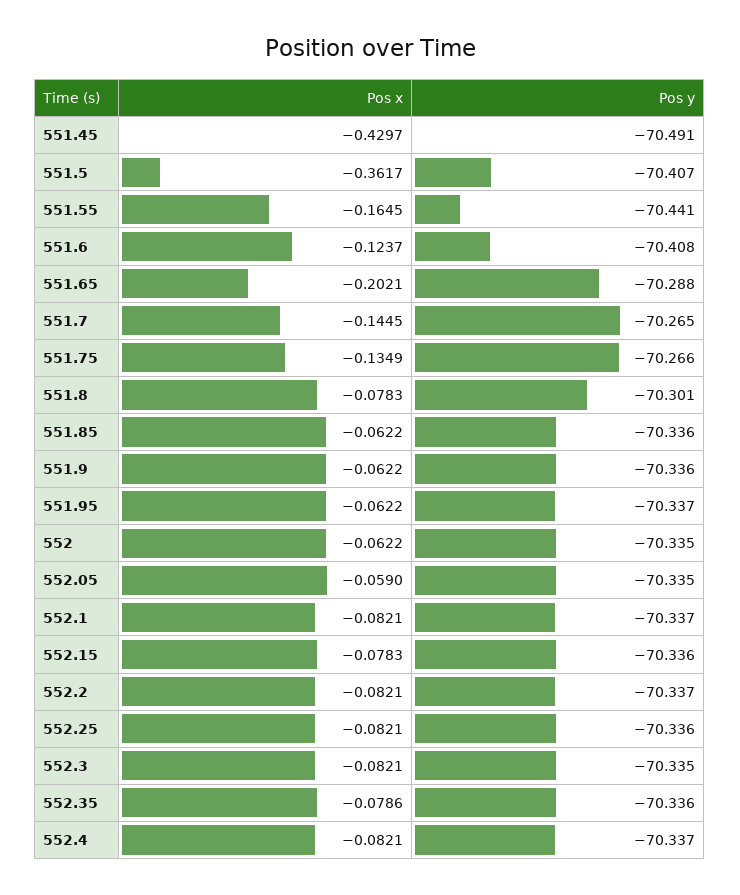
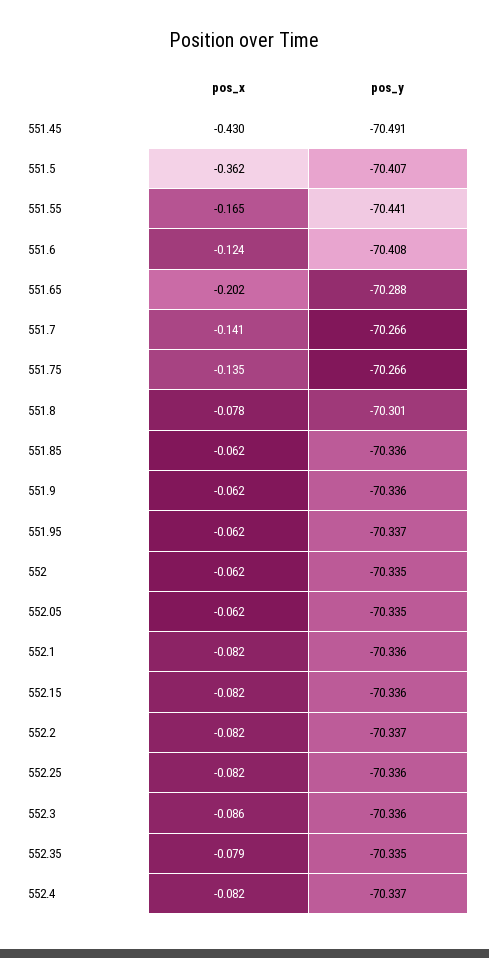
  {
    "Pos x": {
      "551.45": -0.4297,
      "551.5": -0.3617,
      "551.55": -0.1645,
      "551.6": -0.1237,
      "551.65": -0.2021,
-     "551.7": -0.1445,
+     "551.7": -0.141,
      "551.75": -0.1349,
      "551.8": -0.0783,
      "551.85": -0.0622,
      "551.9": -0.0622,
      "551.95": -0.0622,
      "552": -0.0622,
-     "552.05": -0.059,
+     "552.05": -0.062,
      "552.1": -0.0821,
-     "552.15": -0.0783,
+     "552.15": -0.082,
      "552.2": -0.0821,
      "552.25": -0.0821,
-     "552.3": -0.0821,
+     "552.3": -0.086,
      "552.35": -0.0786,
      "552.4": -0.0821
    },
    "Pos y": {
      "551.45": -70.491,
      "551.5": -70.407,
      "551.55": -70.441,
      "551.6": -70.408,
      "551.65": -70.288,
-     "551.7": -70.265,
+     "551.7": -70.266,
      "551.75": -70.266,
      "551.8": -70.301,
      "551.85": -70.336,
      "551.9": -70.336,
      "551.95": -70.337,
      "552": -70.335,
      "552.05": -70.335,
-     "552.1": -70.337,
+     "552.1": -70.336,
      "552.15": -70.336,
      "552.2": -70.337,
      "552.25": -70.336,
-     "552.3": -70.335,
+     "552.3": -70.336,
-     "552.35": -70.336,
+     "552.35": -70.335,
      "552.4": -70.337
    }
  }

